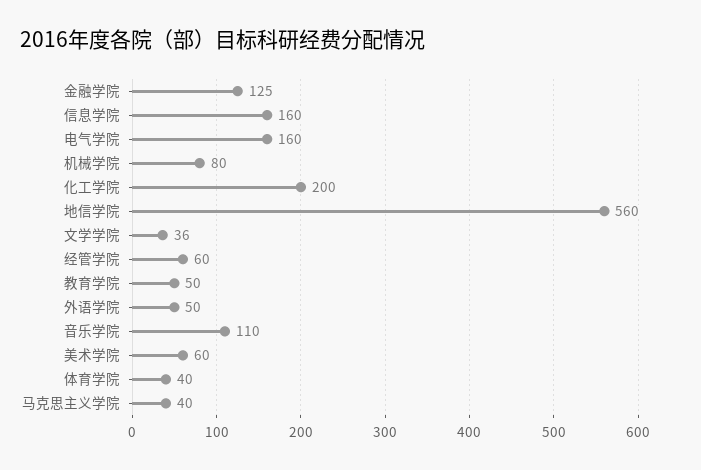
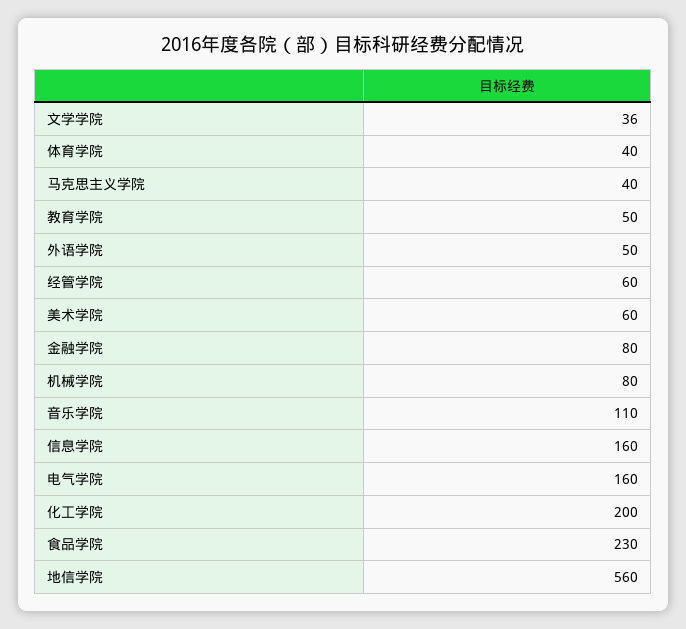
  {
-   "金融学院": 125,
+   "金融学院": 80,
    "信息学院": 160,
    "电气学院": 160,
    "机械学院": 80,
    "化工学院": 200,
    "地信学院": 560,
    "文学学院": 36,
    "经管学院": 60,
    "教育学院": 50,
    "外语学院": 50,
    "音乐学院": 110,
    "美术学院": 60,
    "体育学院": 40,
-   "马克思主义学院": 40
+   "马克思主义学院": 40,
+   "食品学院": 230
  }

